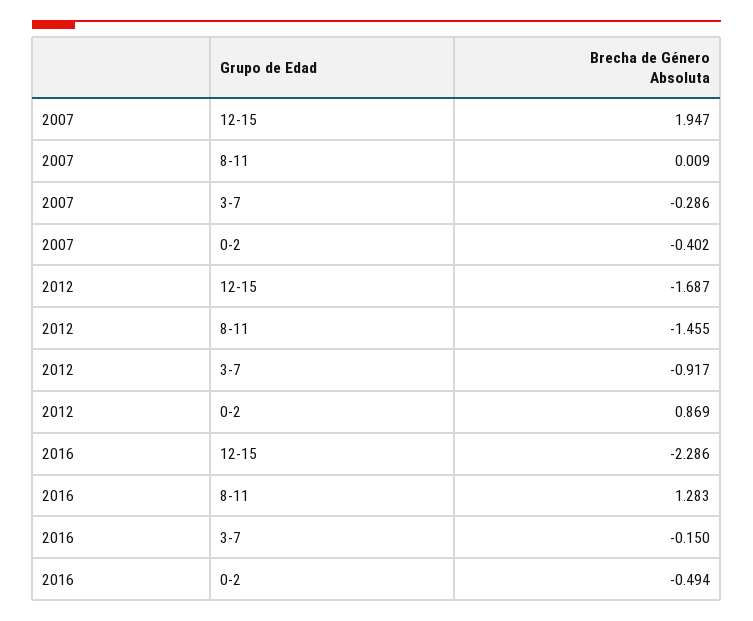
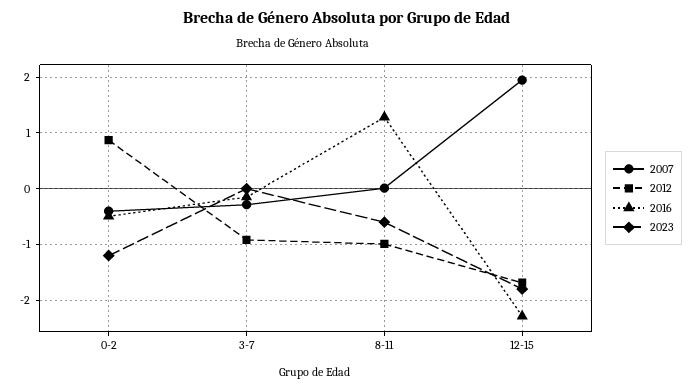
  {
    "2007": {
      "12-15": 1.947,
      "8-11": 0.009,
      "3-7": -0.286,
      "0-2": -0.402
    },
    "2012": {
      "12-15": -1.687,
-     "8-11": -1.455,
+     "8-11": -1,
      "3-7": -0.917,
      "0-2": 0.869
    },
    "2016": {
      "12-15": -2.286,
      "8-11": 1.283,
      "3-7": -0.15,
      "0-2": -0.494
-   }
+   },
+   "2023": {
+     "0-2": -1.2,
+     "3-7": 0,
+     "8-11": -0.6,
+     "12-15": -1.8
+   }
  }

